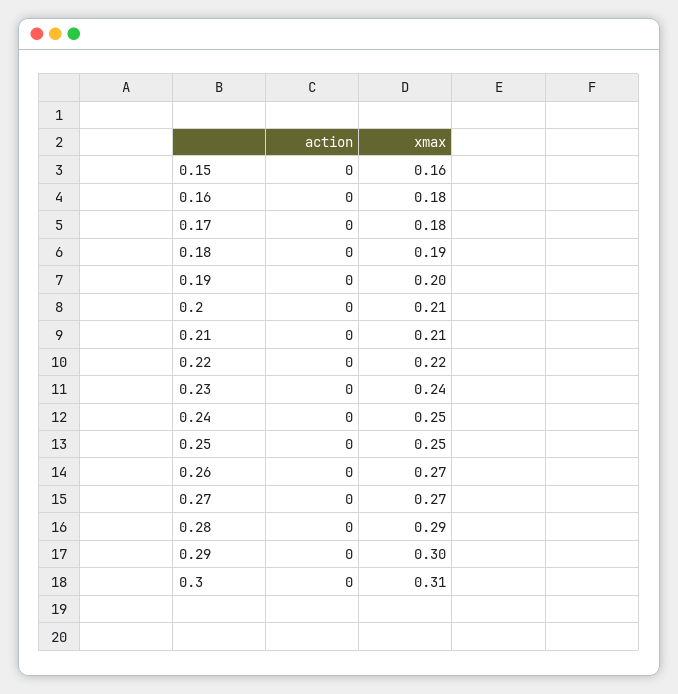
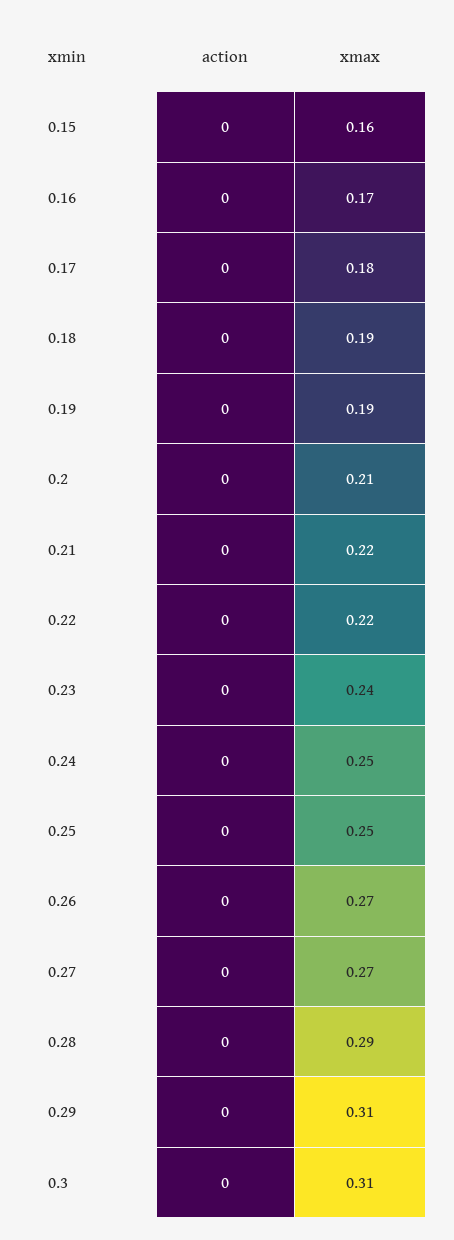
  {
    "action": {
      "0.15": 0,
      "0.16": 0,
      "0.17": 0,
      "0.18": 0,
      "0.19": 0,
      "0.2": 0,
      "0.21": 0,
      "0.22": 0,
      "0.23": 0,
      "0.24": 0,
      "0.25": 0,
      "0.26": 0,
      "0.27": 0,
      "0.28": 0,
      "0.29": 0,
      "0.3": 0
    },
    "xmax": {
      "0.15": 0.16,
-     "0.16": 0.18,
+     "0.16": 0.17,
      "0.17": 0.18,
      "0.18": 0.19,
-     "0.19": 0.2,
+     "0.19": 0.19,
      "0.2": 0.21,
-     "0.21": 0.21,
+     "0.21": 0.22,
      "0.22": 0.22,
      "0.23": 0.24,
      "0.24": 0.25,
      "0.25": 0.25,
      "0.26": 0.27,
      "0.27": 0.27,
      "0.28": 0.29,
-     "0.29": 0.3,
+     "0.29": 0.31,
      "0.3": 0.31
    }
  }

